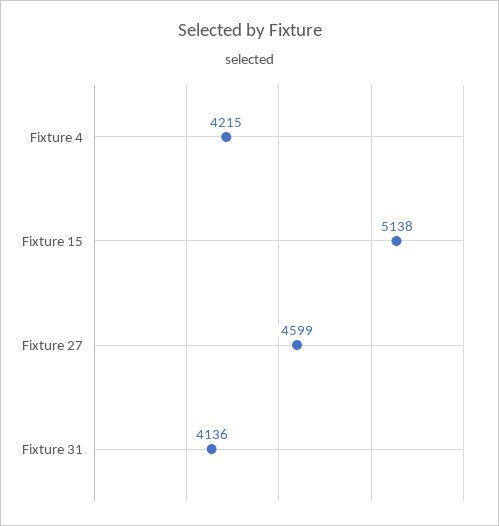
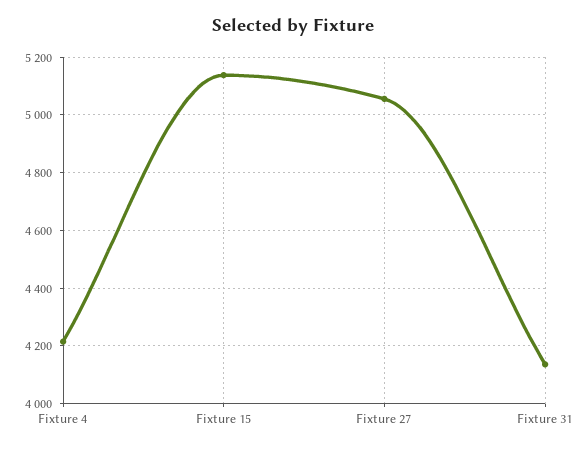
  {
    "Fixture 4": 4215,
    "Fixture 15": 5138,
-   "Fixture 27": 4599,
+   "Fixture 27": 5050,
    "Fixture 31": 4136
  }

